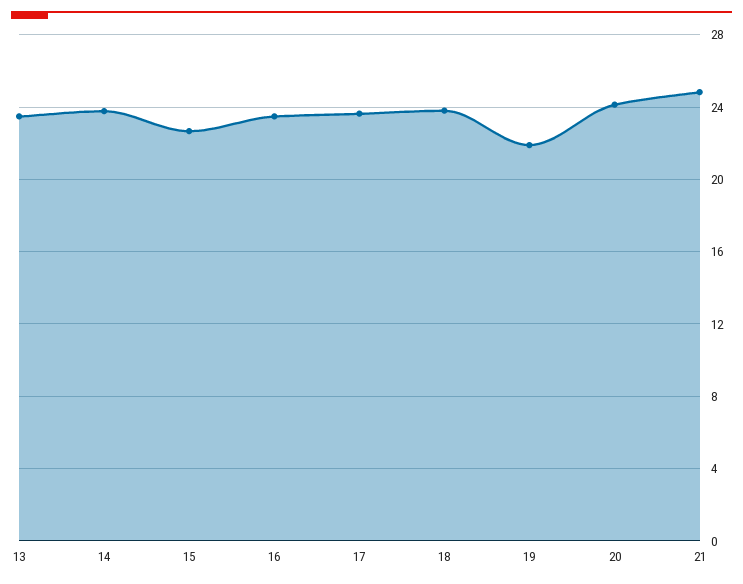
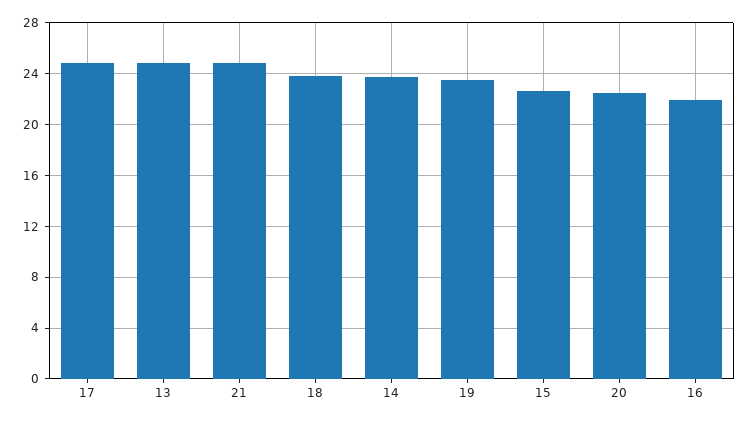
  {
-   "13": 23.5,
+   "13": 25,
    "14": 24,
    "15": 22.5,
-   "16": 23.5,
+   "16": 22,
-   "17": 23.5,
+   "17": 25,
    "18": 24,
-   "19": 22,
+   "19": 23.5,
-   "20": 24,
+   "20": 22.5,
    "21": 25
  }

